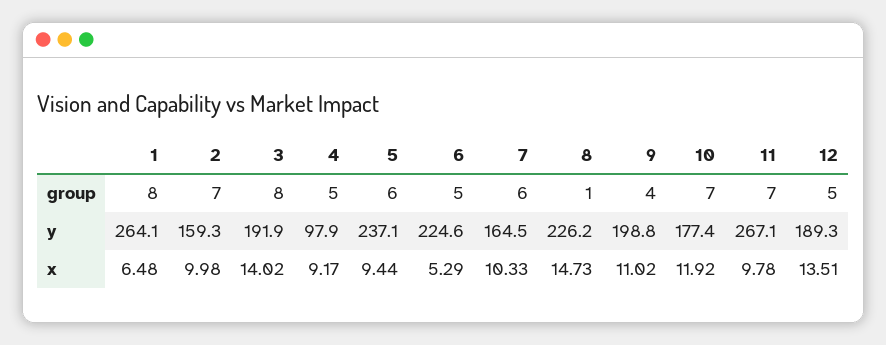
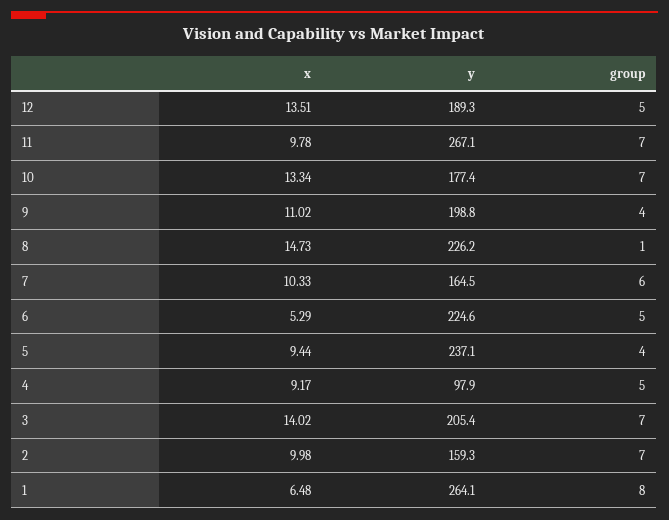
  {
    "1": {
      "group": 8,
      "y": 264.1,
      "x": 6.48
    },
    "2": {
      "group": 7,
      "y": 159.3,
      "x": 9.98
    },
    "3": {
-     "group": 8,
+     "group": 7,
-     "y": 191.9,
+     "y": 205.4,
      "x": 14.02
    },
    "4": {
      "group": 5,
      "y": 97.9,
      "x": 9.17
    },
    "5": {
-     "group": 6,
+     "group": 4,
      "y": 237.1,
      "x": 9.44
    },
    "6": {
      "group": 5,
      "y": 224.6,
      "x": 5.29
    },
    "7": {
      "group": 6,
      "y": 164.5,
      "x": 10.33
    },
    "8": {
      "group": 1,
      "y": 226.2,
      "x": 14.73
    },
    "9": {
      "group": 4,
      "y": 198.8,
      "x": 11.02
    },
    "10": {
      "group": 7,
      "y": 177.4,
-     "x": 11.92
+     "x": 13.34
    },
    "11": {
      "group": 7,
      "y": 267.1,
      "x": 9.78
    },
    "12": {
      "group": 5,
      "y": 189.3,
      "x": 13.51
    }
  }

